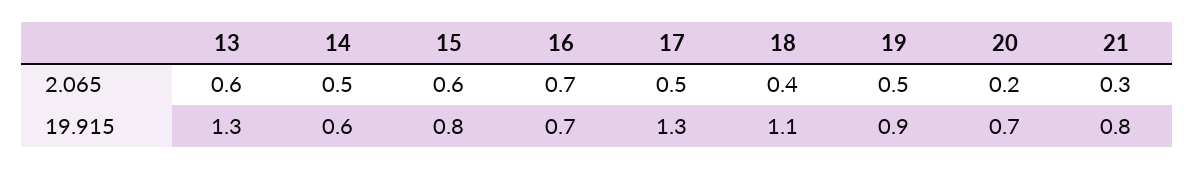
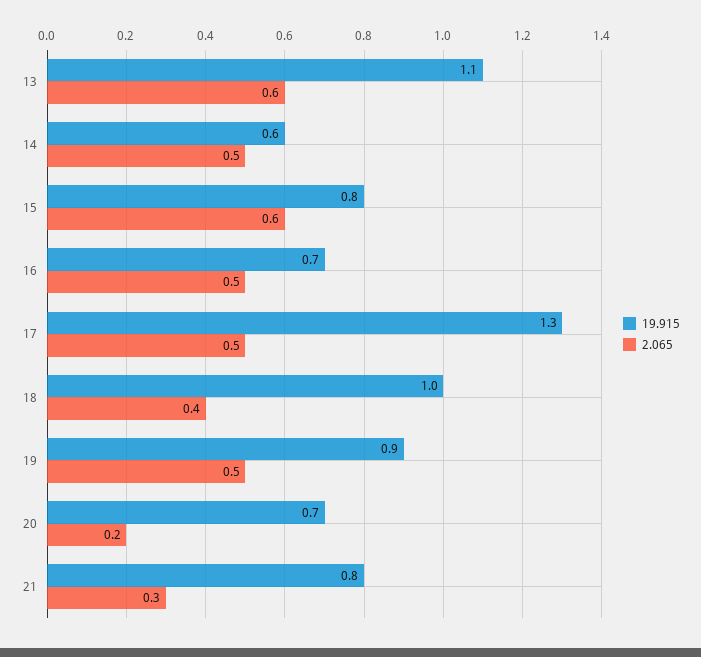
  {
    "2.065": {
      "13": 0.6,
      "14": 0.5,
      "15": 0.6,
-     "16": 0.7,
+     "16": 0.5,
      "17": 0.5,
      "18": 0.4,
      "19": 0.5,
      "20": 0.2,
      "21": 0.3
    },
    "19.915": {
-     "13": 1.3,
+     "13": 1.1,
      "14": 0.6,
      "15": 0.8,
      "16": 0.7,
      "17": 1.3,
-     "18": 1.1,
+     "18": 1,
      "19": 0.9,
      "20": 0.7,
      "21": 0.8
    }
  }

